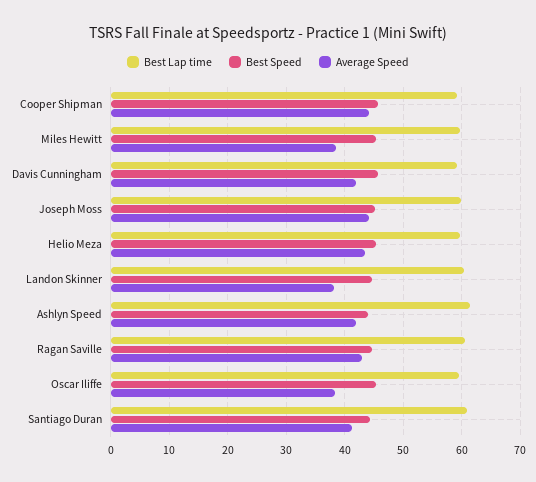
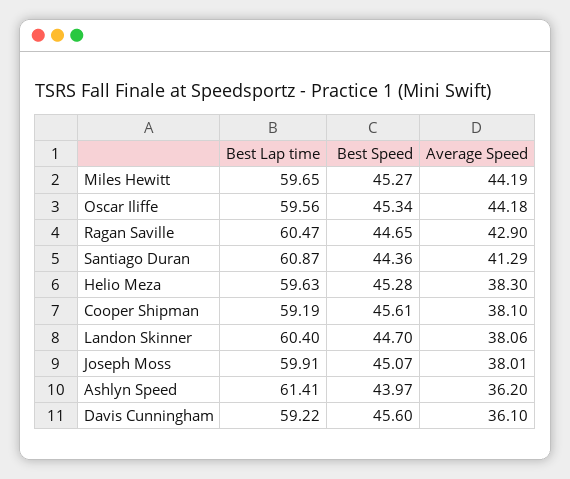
  {
    "Best Lap time": {
      "Cooper Shipman": 59.19,
      "Miles Hewitt": 59.65,
      "Davis Cunningham": 59.22,
      "Joseph Moss": 59.91,
      "Helio Meza": 59.63,
      "Landon Skinner": 60.4,
      "Ashlyn Speed": 61.41,
      "Ragan Saville": 60.47,
      "Oscar Iliffe": 59.56,
      "Santiago Duran": 60.87
    },
    "Best Speed": {
      "Cooper Shipman": 45.61,
      "Miles Hewitt": 45.27,
      "Davis Cunningham": 45.6,
      "Joseph Moss": 45.07,
      "Helio Meza": 45.28,
      "Landon Skinner": 44.7,
      "Ashlyn Speed": 43.97,
      "Ragan Saville": 44.65,
      "Oscar Iliffe": 45.34,
      "Santiago Duran": 44.36
    },
    "Average Speed": {
-     "Cooper Shipman": 44,
+     "Cooper Shipman": 38.1,
-     "Miles Hewitt": 38,
+     "Miles Hewitt": 44.19,
-     "Davis Cunningham": 42,
+     "Davis Cunningham": 36.1,
-     "Joseph Moss": 44,
+     "Joseph Moss": 38.01,
-     "Helio Meza": 44,
+     "Helio Meza": 38.3,
      "Landon Skinner": 38.06,
-     "Ashlyn Speed": 42,
+     "Ashlyn Speed": 36.2,
      "Ragan Saville": 42.9,
-     "Oscar Iliffe": 38,
+     "Oscar Iliffe": 44.18,
      "Santiago Duran": 41.29
    }
  }

